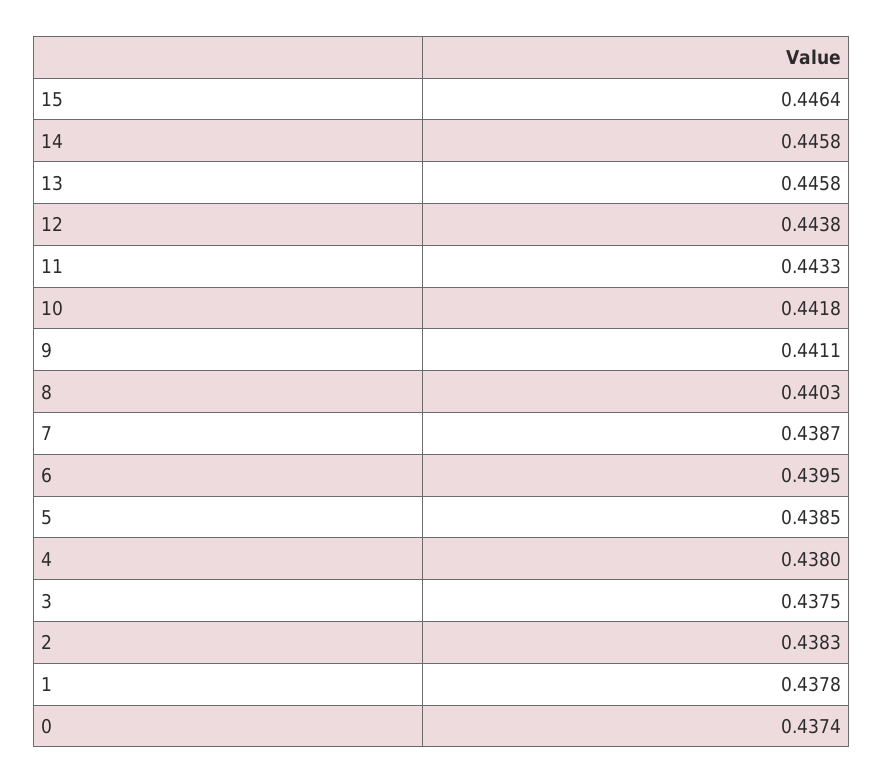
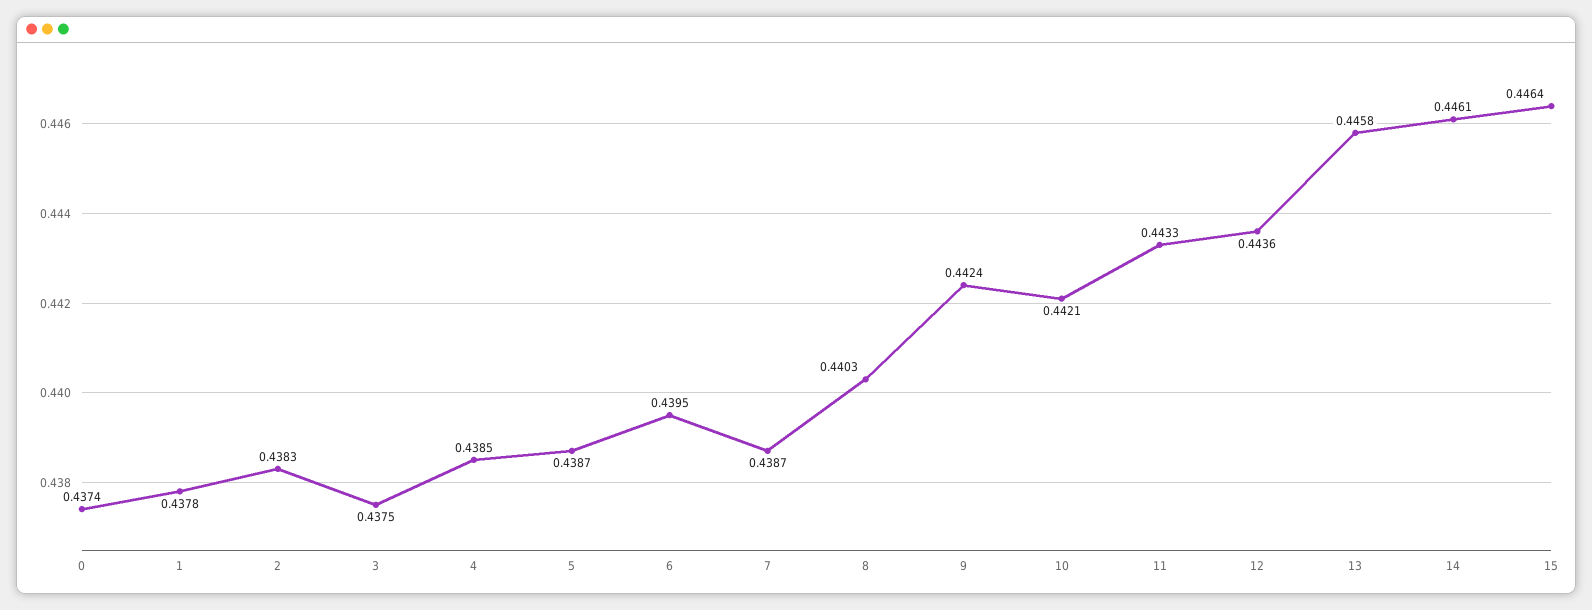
  {
    "15": 0.4464,
-   "14": 0.4458,
+   "14": 0.4461,
    "13": 0.4458,
-   "12": 0.4438,
+   "12": 0.4436,
    "11": 0.4433,
-   "10": 0.4418,
+   "10": 0.4421,
-   "9": 0.4411,
+   "9": 0.4424,
    "8": 0.4403,
    "7": 0.4387,
    "6": 0.4395,
-   "5": 0.4385,
+   "5": 0.4387,
-   "4": 0.438,
+   "4": 0.4385,
    "3": 0.4375,
    "2": 0.4383,
    "1": 0.4378,
    "0": 0.4374
  }

